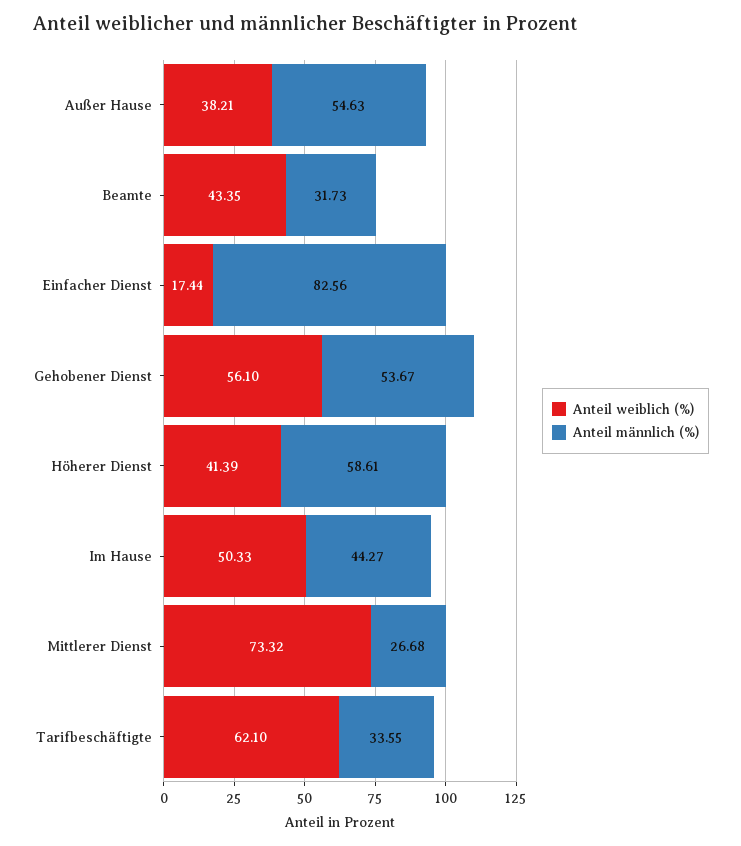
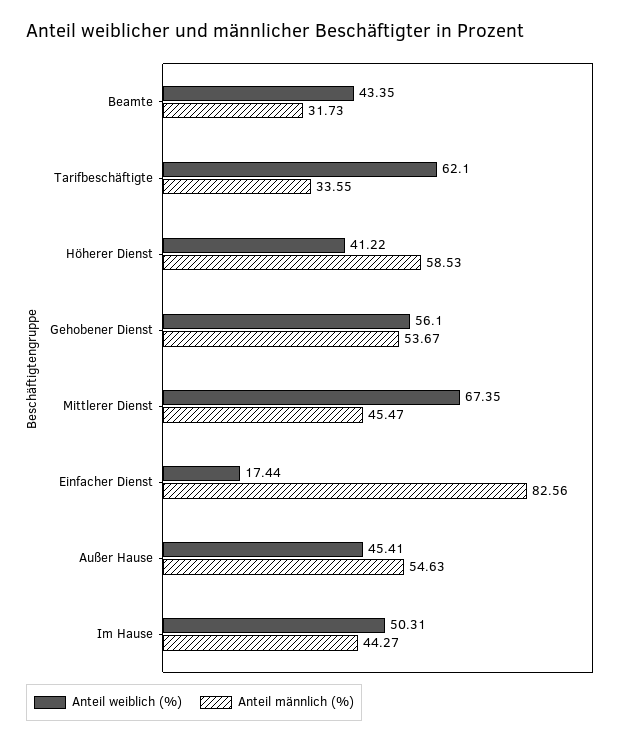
  {
    "Anteil weiblich (%)": {
-     "Außer Hause": 38.21,
+     "Außer Hause": 45.41,
      "Beamte": 43.35,
      "Einfacher Dienst": 17.44,
      "Gehobener Dienst": 56.1,
-     "Höherer Dienst": 41.39,
+     "Höherer Dienst": 41.22,
-     "Im Hause": 50.33,
+     "Im Hause": 50.31,
-     "Mittlerer Dienst": 73.32,
+     "Mittlerer Dienst": 67.35,
      "Tarifbeschäftigte": 62.1
    },
    "Anteil männlich (%)": {
      "Außer Hause": 54.63,
      "Beamte": 31.73,
      "Einfacher Dienst": 82.56,
      "Gehobener Dienst": 53.67,
-     "Höherer Dienst": 58.61,
+     "Höherer Dienst": 58.53,
      "Im Hause": 44.27,
-     "Mittlerer Dienst": 26.68,
+     "Mittlerer Dienst": 45.47,
      "Tarifbeschäftigte": 33.55
    }
  }

